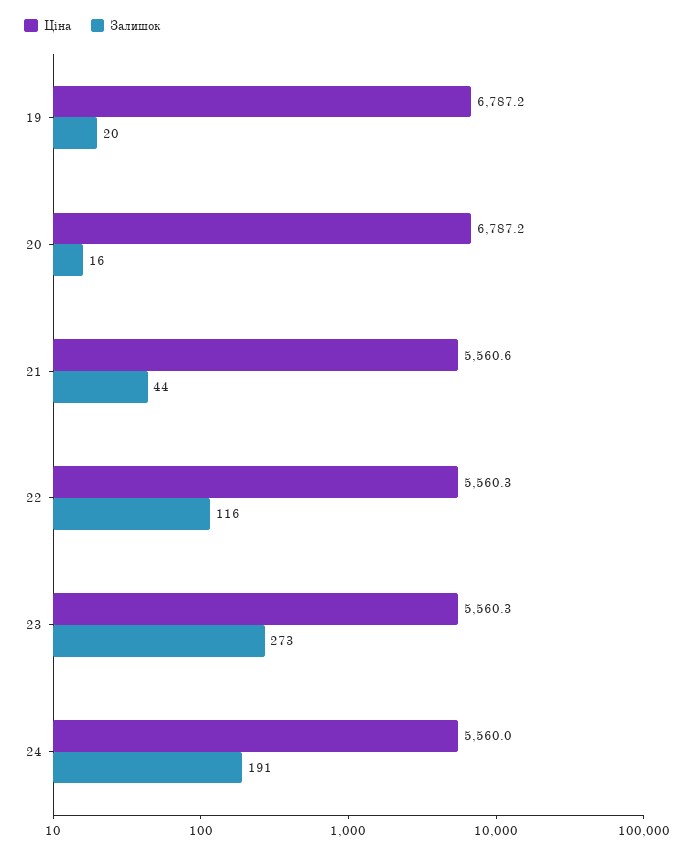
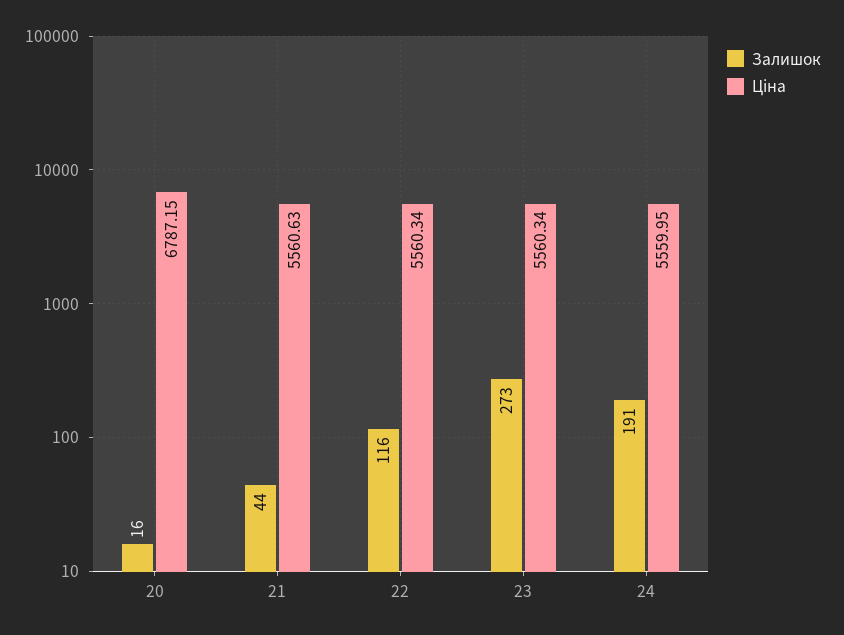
  {
    "Ціна": {
-     "19": 6787.2,
      "20": 6787.15,
      "21": 5560.63,
      "22": 5560.34,
      "23": 5560.34,
      "24": 5559.95
    },
    "Залишок": {
-     "19": 20,
      "20": 16,
      "21": 44,
      "22": 116,
      "23": 273,
      "24": 191
    }
  }

